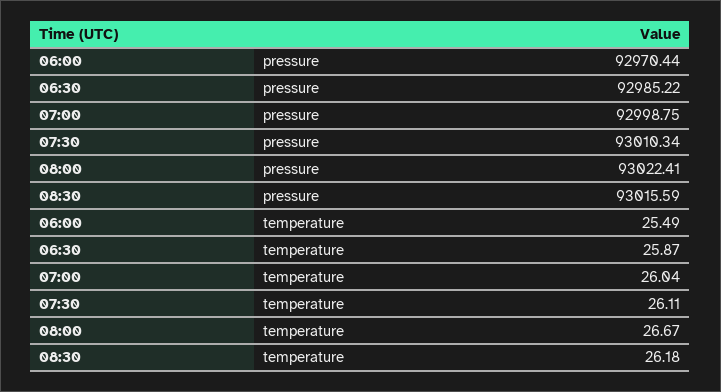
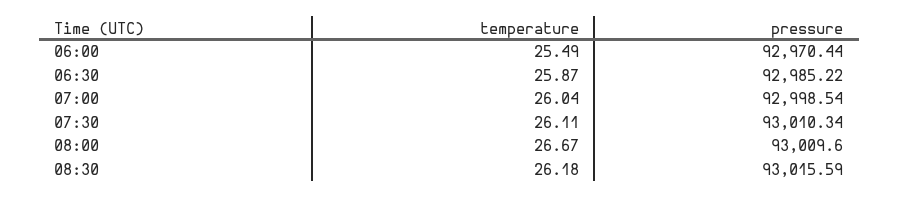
  {
    "06:00": {
      "pressure": 92970.44,
      "temperature": 25.49
    },
    "06:30": {
      "pressure": 92985.22,
      "temperature": 25.87
    },
    "07:00": {
-     "pressure": 92998.75,
+     "pressure": 92998.54,
      "temperature": 26.04
    },
    "07:30": {
      "pressure": 93010.34,
      "temperature": 26.11
    },
    "08:00": {
-     "pressure": 93022.41,
+     "pressure": 93009.6,
      "temperature": 26.67
    },
    "08:30": {
      "pressure": 93015.59,
      "temperature": 26.18
    }
  }

